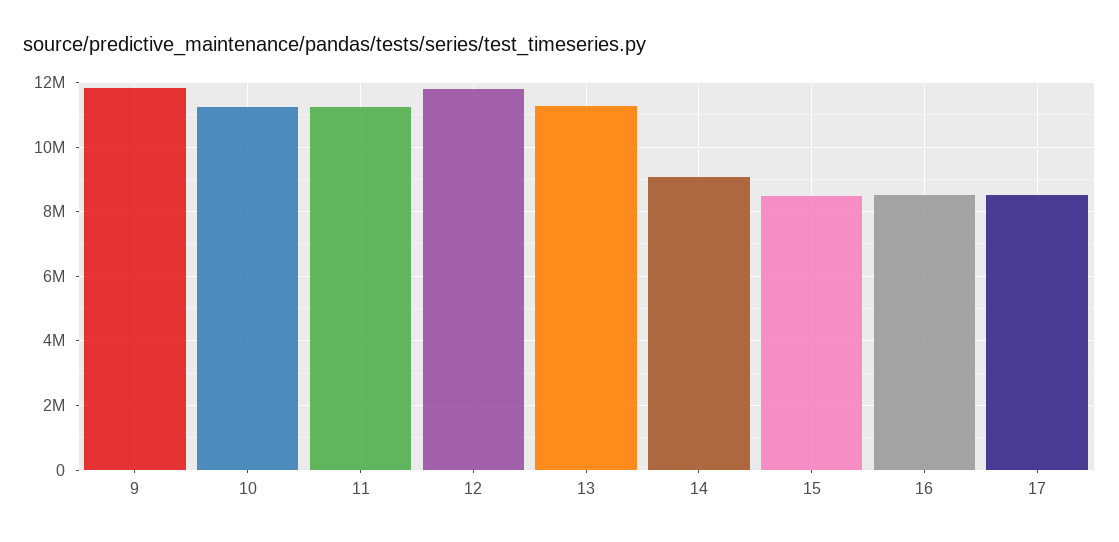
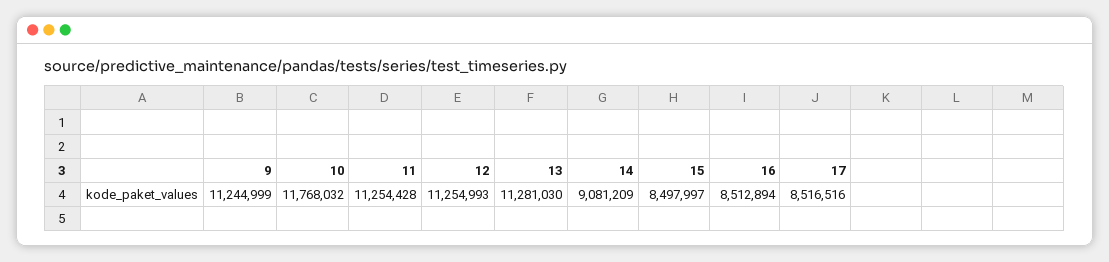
  {
-   "9": 11800000,
+   "9": 11244999,
-   "10": 11200000,
+   "10": 11768032,
    "11": 11254428,
-   "12": 11800000,
+   "12": 11254993,
    "13": 11281030,
    "14": 9081209,
    "15": 8497997,
    "16": 8512894,
    "17": 8516516
  }

